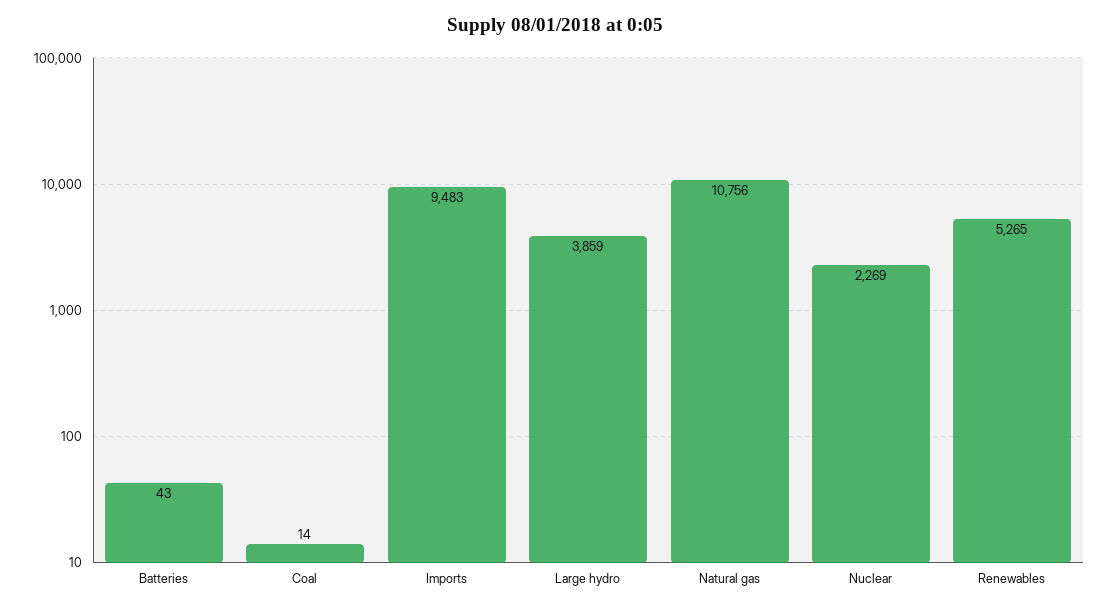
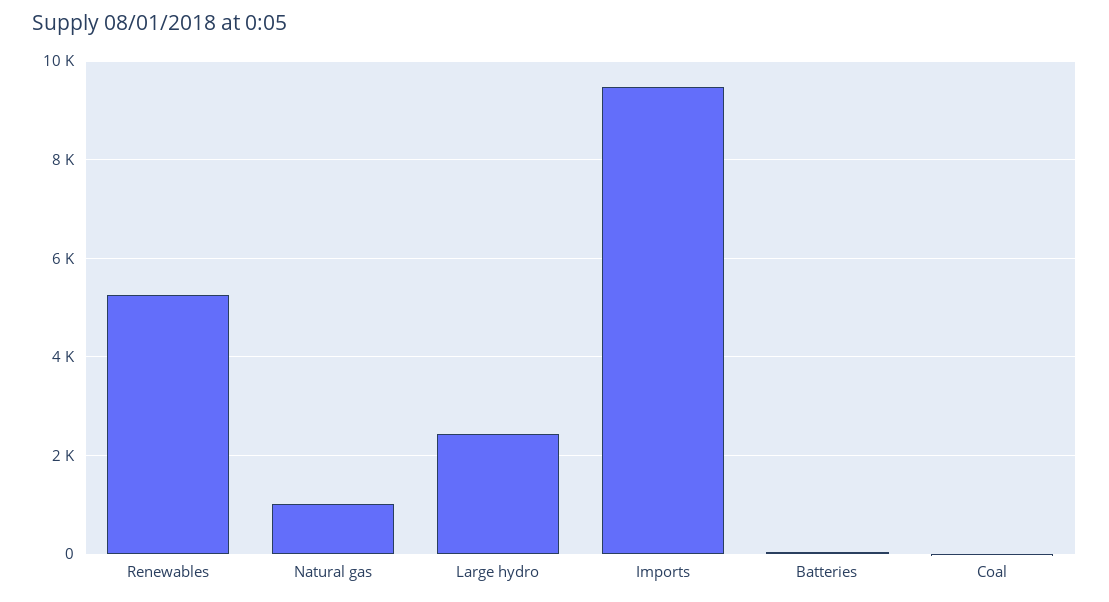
  {
    "Batteries": 43,
    "Coal": 14,
    "Imports": 9483,
-   "Large hydro": 3859,
+   "Large hydro": 2400,
-   "Natural gas": 10756,
+   "Natural gas": 1000,
-   "Nuclear": 2269,
    "Renewables": 5265
  }

